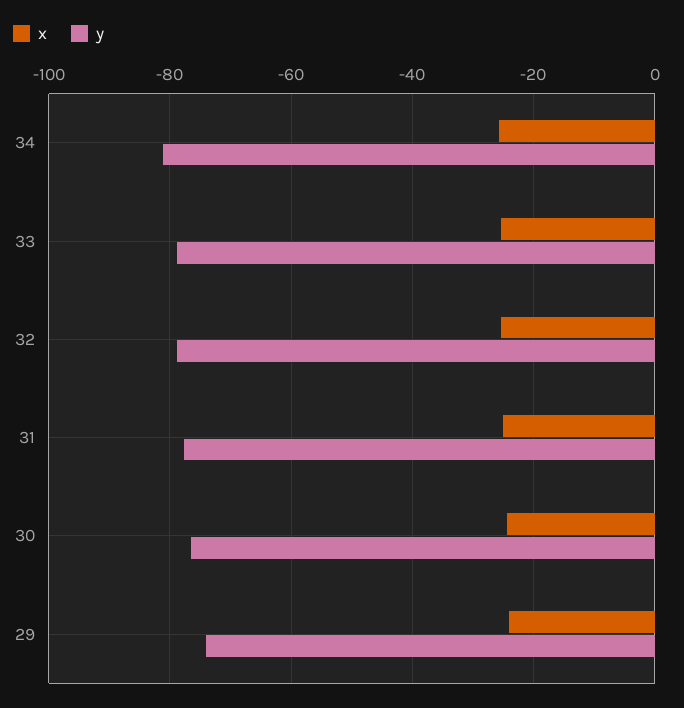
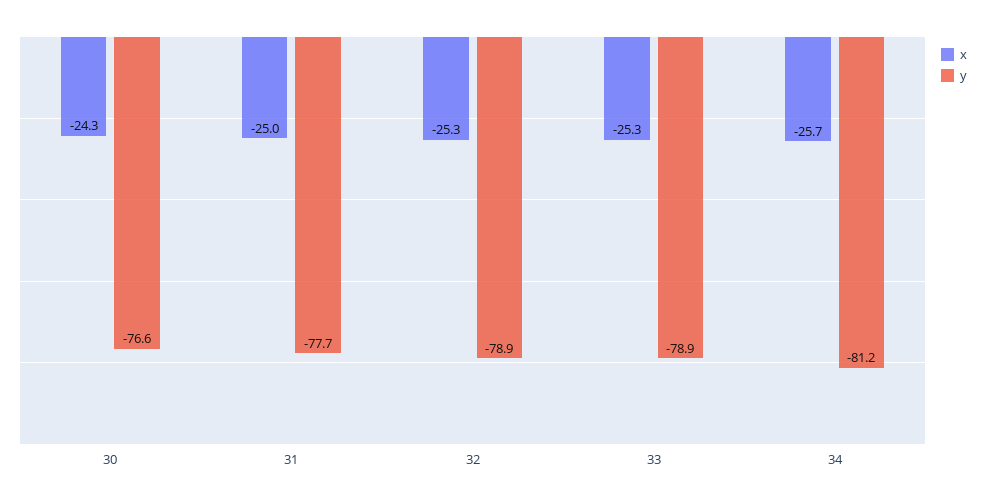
  {
    "x": {
      "34": -25.7,
      "33": -25.3,
      "32": -25.3,
      "31": -25,
-     "30": -24.3,
+     "30": -24.3
-     "29": -24
    },
    "y": {
      "34": -81.2,
      "33": -78.9,
      "32": -78.9,
      "31": -77.7,
-     "30": -76.6,
+     "30": -76.6
-     "29": -74
    }
  }

